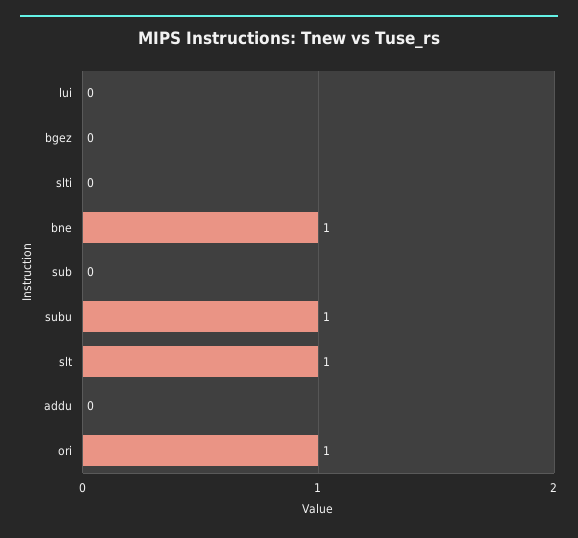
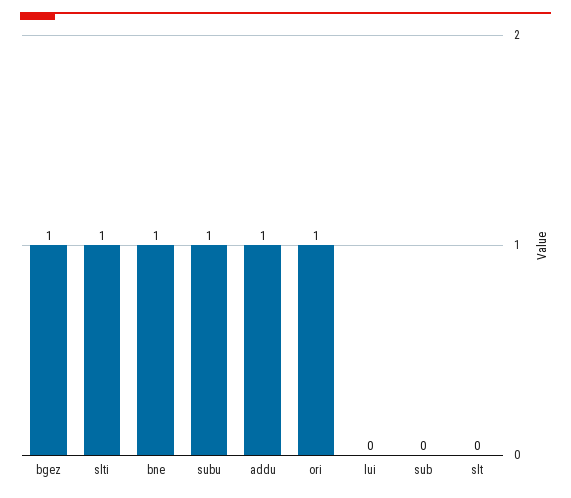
  {
    "lui": 0,
-   "bgez": 0,
+   "bgez": 1,
-   "slti": 0,
+   "slti": 1,
    "bne": 1,
    "sub": 0,
    "subu": 1,
-   "slt": 1,
+   "slt": 0,
-   "addu": 0,
+   "addu": 1,
    "ori": 1
  }

